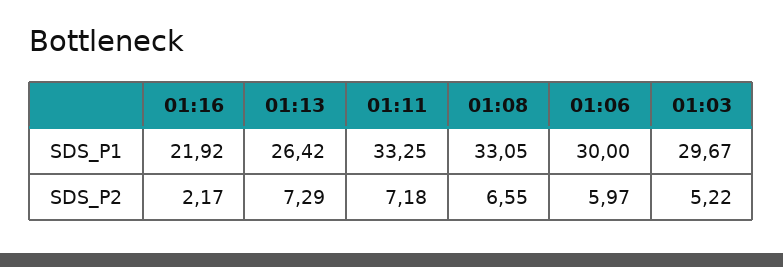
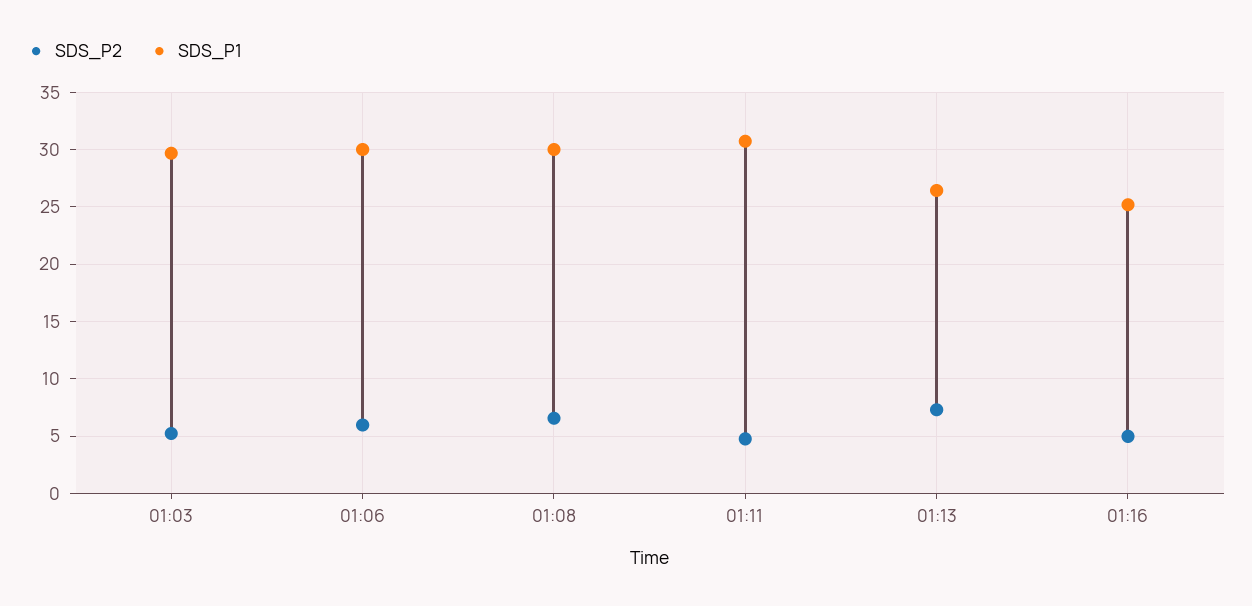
  {
    "SDS_P1": {
-     "01:16": 21.92,
+     "01:16": 25,
      "01:13": 26.42,
-     "01:11": 33.25,
+     "01:11": 31,
-     "01:08": 33.05,
+     "01:08": 30,
      "01:06": 30,
      "01:03": 29.67
    },
    "SDS_P2": {
-     "01:16": 2.17,
+     "01:16": 5,
      "01:13": 7.29,
-     "01:11": 7.18,
+     "01:11": 5,
      "01:08": 6.55,
      "01:06": 5.97,
      "01:03": 5.22
    }
  }

